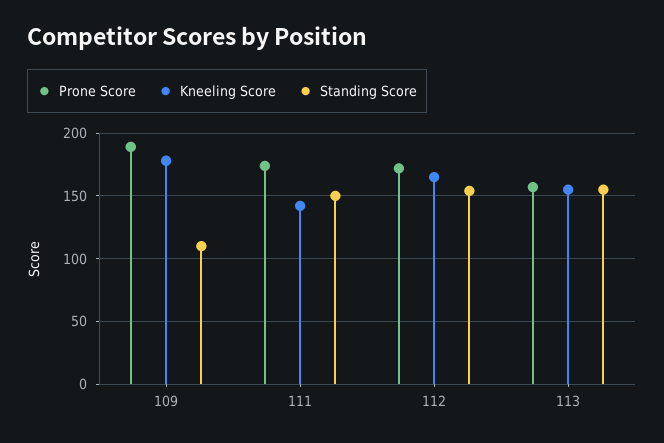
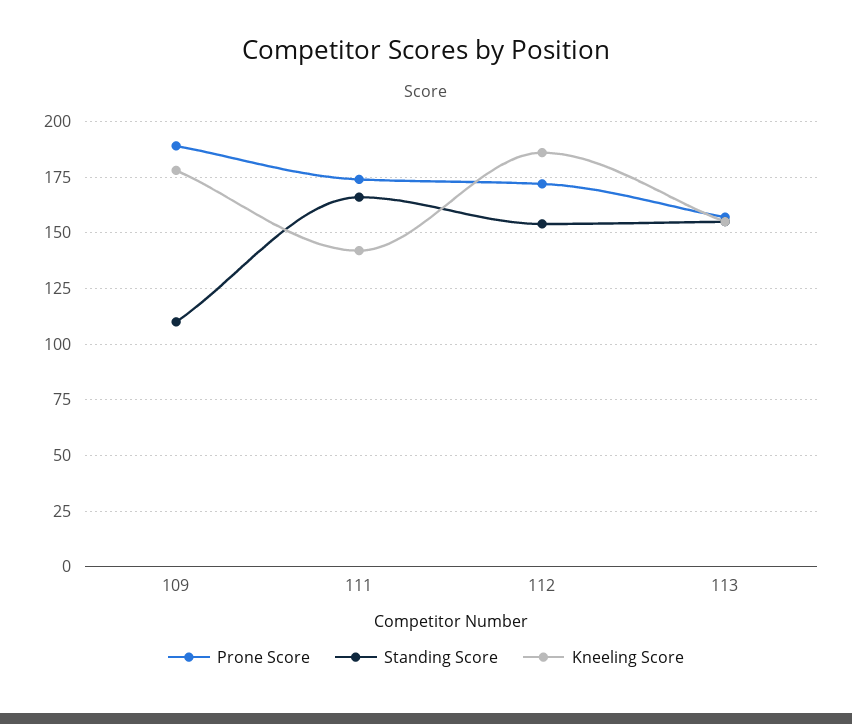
  {
    "Prone Score": {
      "109": 190,
      "111": 175,
      "112": 170,
      "113": 155
    },
    "Kneeling Score": {
      "109": 180,
      "111": 140,
-     "112": 165,
+     "112": 185,
      "113": 155
    },
    "Standing Score": {
      "109": 110,
-     "111": 150,
+     "111": 165,
      "112": 155,
      "113": 155
    }
  }

